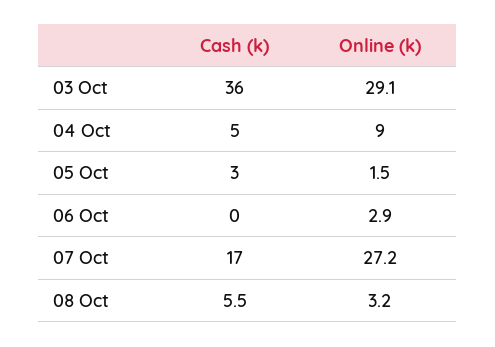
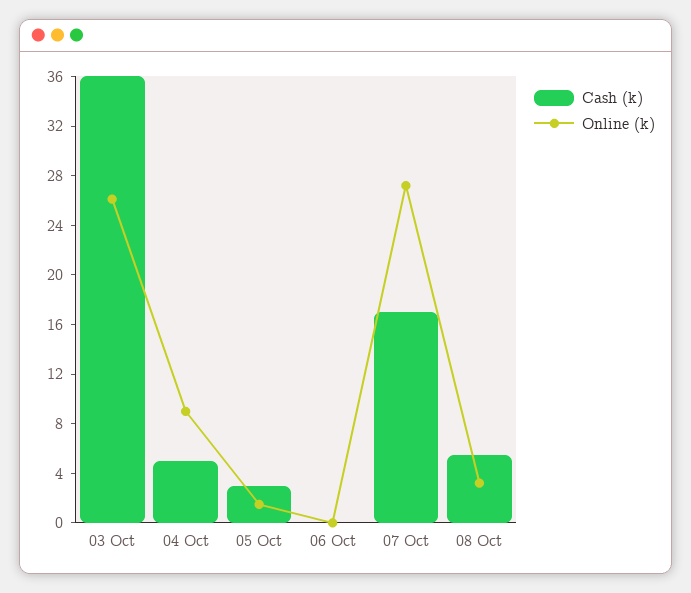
  {
    "Cash (k)": {
      "03 Oct": 36,
      "04 Oct": 5,
      "05 Oct": 3,
      "06 Oct": 0,
      "07 Oct": 17,
      "08 Oct": 5.5
    },
    "Online (k)": {
-     "03 Oct": 29.1,
+     "03 Oct": 26,
      "04 Oct": 9,
      "05 Oct": 1.5,
-     "06 Oct": 2.9,
+     "06 Oct": 0,
      "07 Oct": 27.2,
      "08 Oct": 3.2
    }
  }

